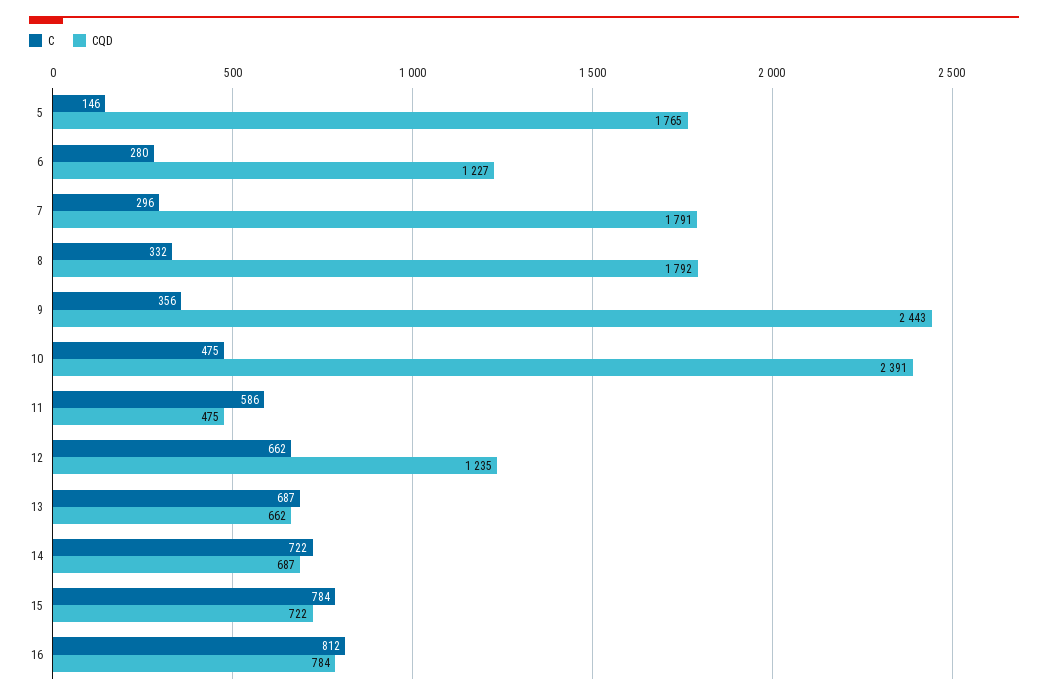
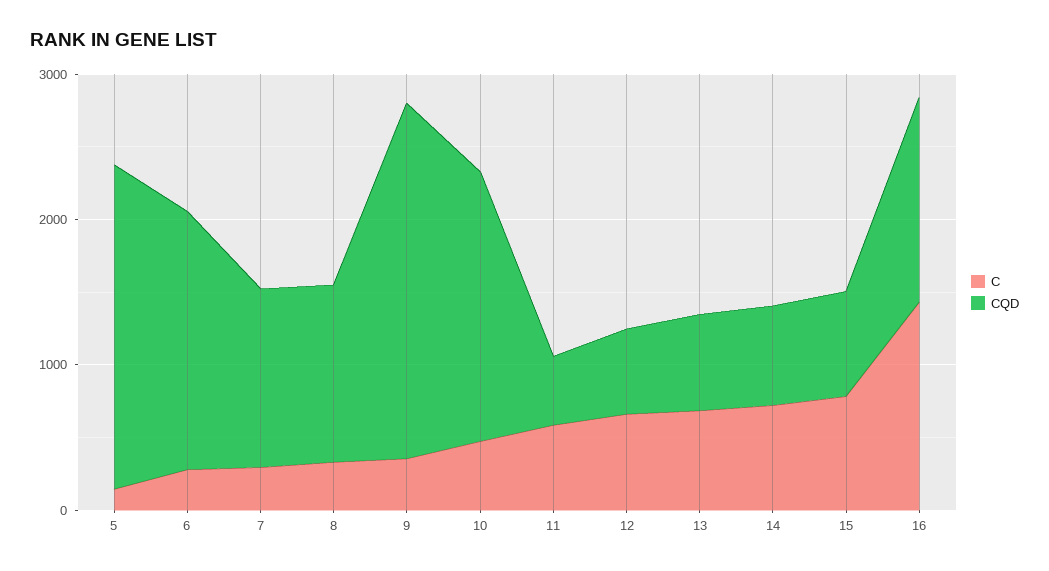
  {
    "C": {
      "5": 146,
      "6": 280,
      "7": 296,
      "8": 332,
      "9": 356,
      "10": 475,
      "11": 586,
      "12": 662,
      "13": 687,
      "14": 722,
      "15": 784,
-     "16": 812
+     "16": 1400
    },
    "CQD": {
-     "5": 1765,
+     "5": 2200,
-     "6": 1227,
+     "6": 1800,
-     "7": 1791,
+     "7": 1200,
-     "8": 1792,
+     "8": 1200,
      "9": 2443,
-     "10": 2391,
+     "10": 1800,
      "11": 475,
-     "12": 1235,
+     "12": 600,
      "13": 662,
      "14": 687,
      "15": 722,
-     "16": 784
+     "16": 1400
    }
  }

